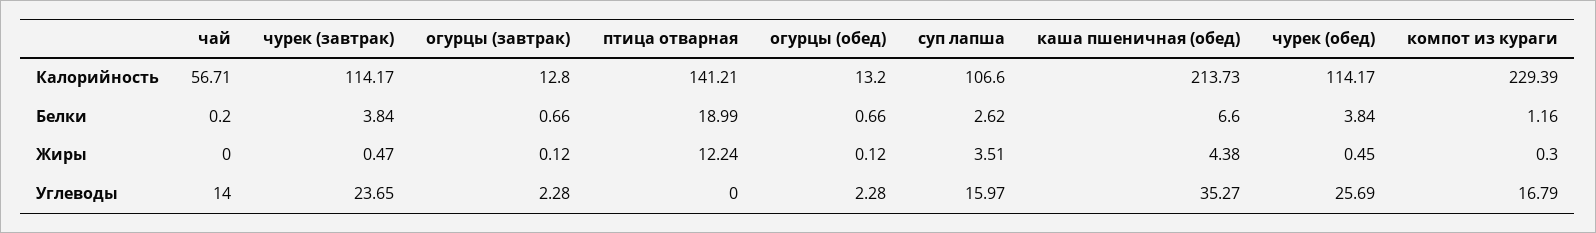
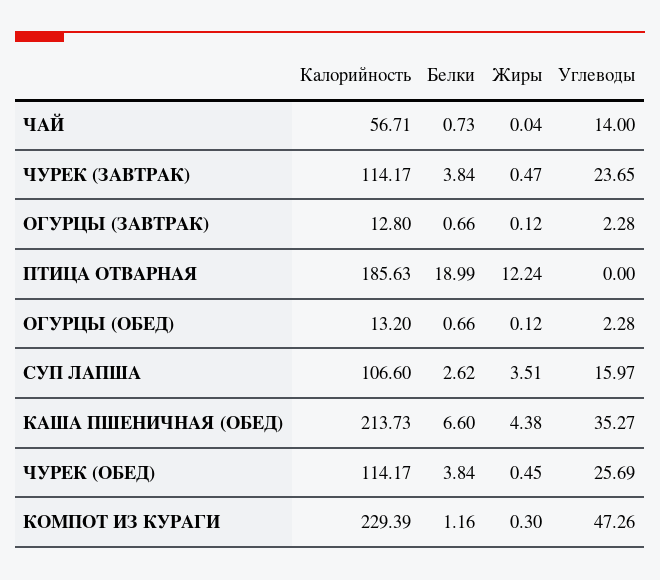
  {
    "чай": {
      "Калорийность": 56.71,
-     "Белки": 0.2,
+     "Белки": 0.73,
-     "Жиры": 0,
+     "Жиры": 0.04,
      "Углеводы": 14
    },
    "чурек (завтрак)": {
      "Калорийность": 114.17,
      "Белки": 3.84,
      "Жиры": 0.47,
      "Углеводы": 23.65
    },
    "огурцы (завтрак)": {
      "Калорийность": 12.8,
      "Белки": 0.66,
      "Жиры": 0.12,
      "Углеводы": 2.28
    },
    "птица отварная": {
-     "Калорийность": 141.21,
+     "Калорийность": 185.63,
      "Белки": 18.99,
      "Жиры": 12.24,
      "Углеводы": 0
    },
    "огурцы (обед)": {
      "Калорийность": 13.2,
      "Белки": 0.66,
      "Жиры": 0.12,
      "Углеводы": 2.28
    },
    "суп лапша": {
      "Калорийность": 106.6,
      "Белки": 2.62,
      "Жиры": 3.51,
      "Углеводы": 15.97
    },
    "каша пшеничная (обед)": {
      "Калорийность": 213.73,
      "Белки": 6.6,
      "Жиры": 4.38,
      "Углеводы": 35.27
    },
    "чурек (обед)": {
      "Калорийность": 114.17,
      "Белки": 3.84,
      "Жиры": 0.45,
      "Углеводы": 25.69
    },
    "компот из кураги": {
      "Калорийность": 229.39,
      "Белки": 1.16,
      "Жиры": 0.3,
-     "Углеводы": 16.79
+     "Углеводы": 47.26
    }
  }

